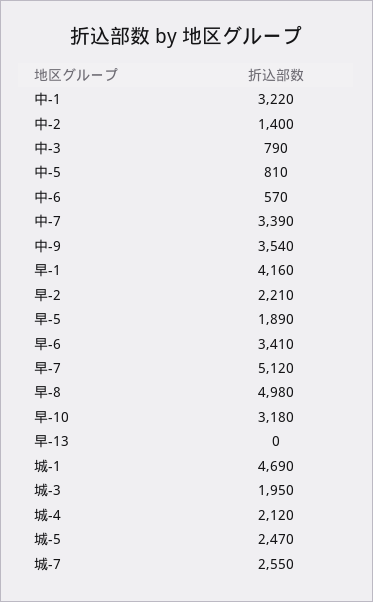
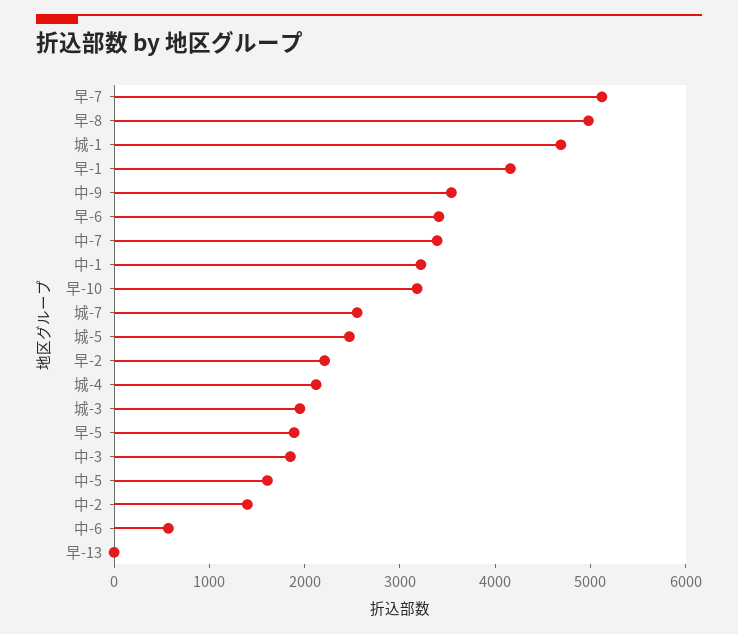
  {
    "中-1": 3220,
    "中-2": 1400,
-   "中-3": 790,
+   "中-3": 1800,
-   "中-5": 810,
+   "中-5": 1600,
    "中-6": 570,
    "中-7": 3390,
    "中-9": 3540,
    "早-1": 4160,
    "早-2": 2210,
    "早-5": 1890,
    "早-6": 3410,
    "早-7": 5120,
    "早-8": 4980,
    "早-10": 3180,
    "早-13": 0,
    "城-1": 4690,
    "城-3": 1950,
    "城-4": 2120,
    "城-5": 2470,
    "城-7": 2550
  }

